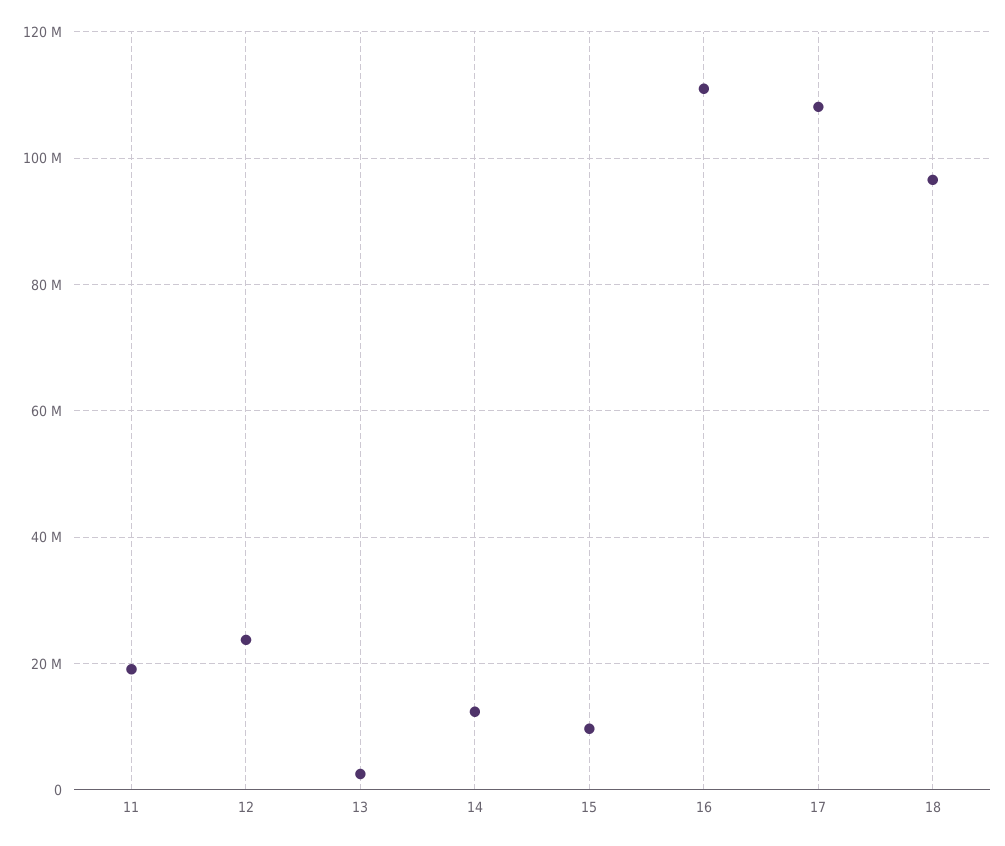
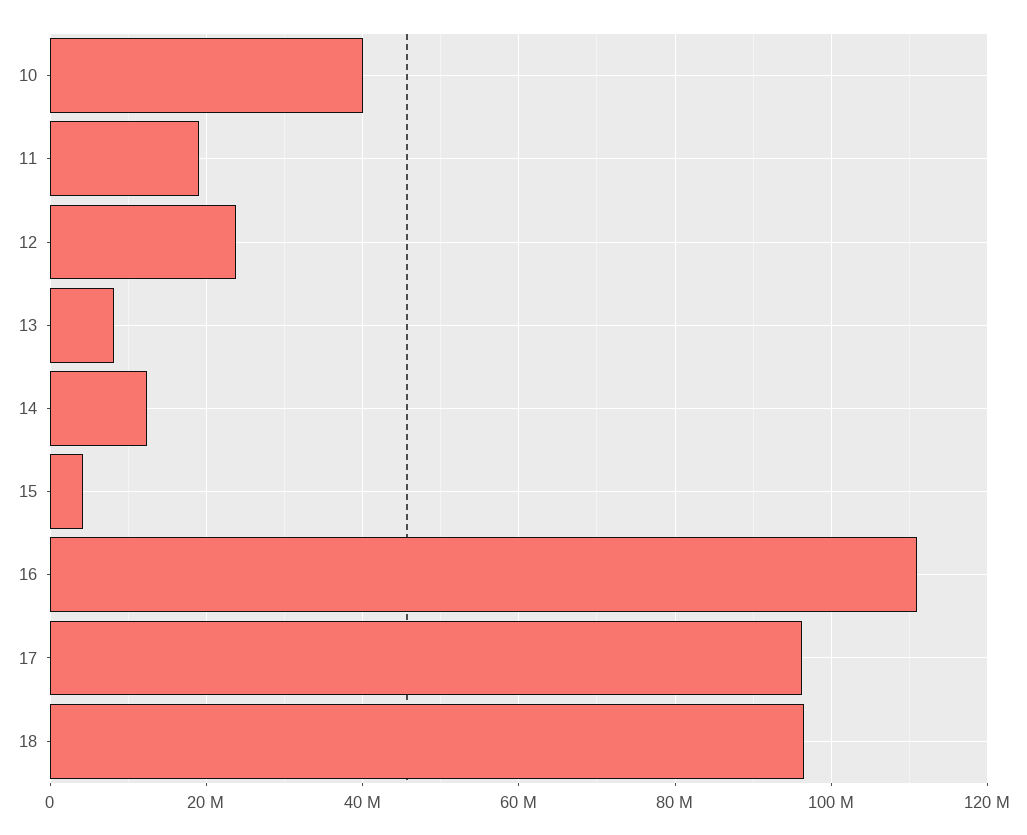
  {
    "11": 20000000,
    "12": 24000000,
-   "13": 2000000,
+   "13": 8000000,
    "14": 12000000,
-   "15": 10000000,
+   "15": 4000000,
    "16": 110000000,
-   "17": 108000000,
+   "17": 96000000,
-   "18": 96000000
+   "18": 96000000,
+   "10": 40000000
  }

